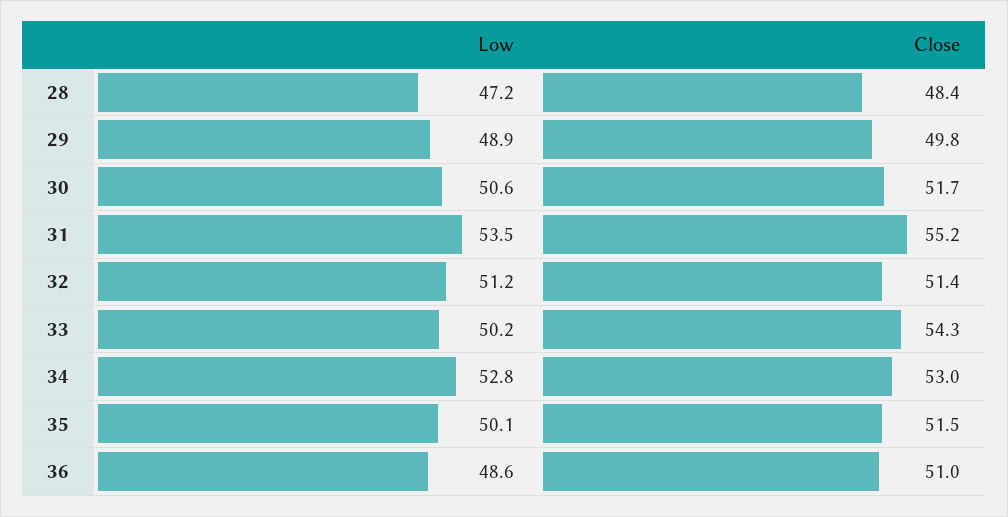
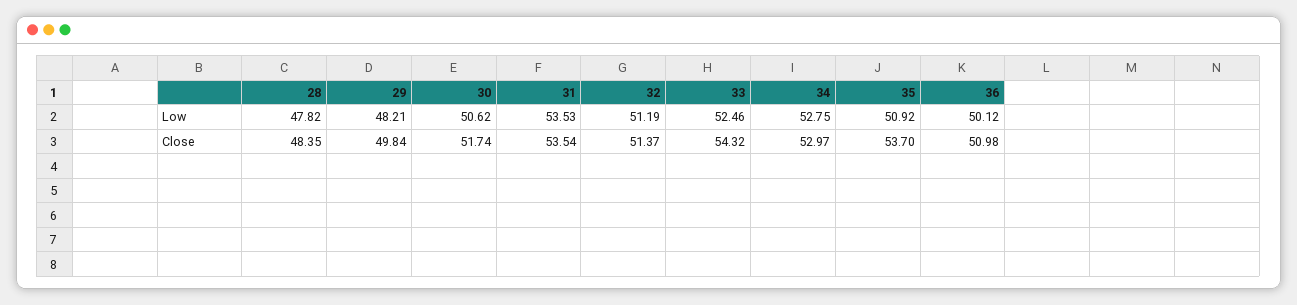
  {
    "Low": {
-     "28": 47.2,
+     "28": 47.82,
-     "29": 48.9,
+     "29": 48.21,
      "30": 50.62,
      "31": 53.53,
      "32": 51.19,
-     "33": 50.2,
+     "33": 52.46,
      "34": 52.75,
-     "35": 50.1,
+     "35": 50.92,
-     "36": 48.6
+     "36": 50.12
    },
    "Close": {
      "28": 48.35,
      "29": 49.84,
      "30": 51.74,
-     "31": 55.2,
+     "31": 53.54,
      "32": 51.37,
      "33": 54.32,
      "34": 52.97,
-     "35": 51.5,
+     "35": 53.7,
      "36": 50.98
    }
  }

